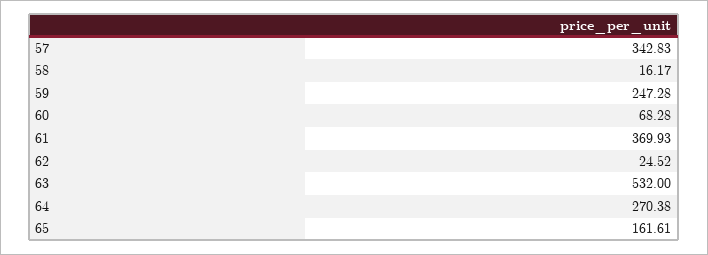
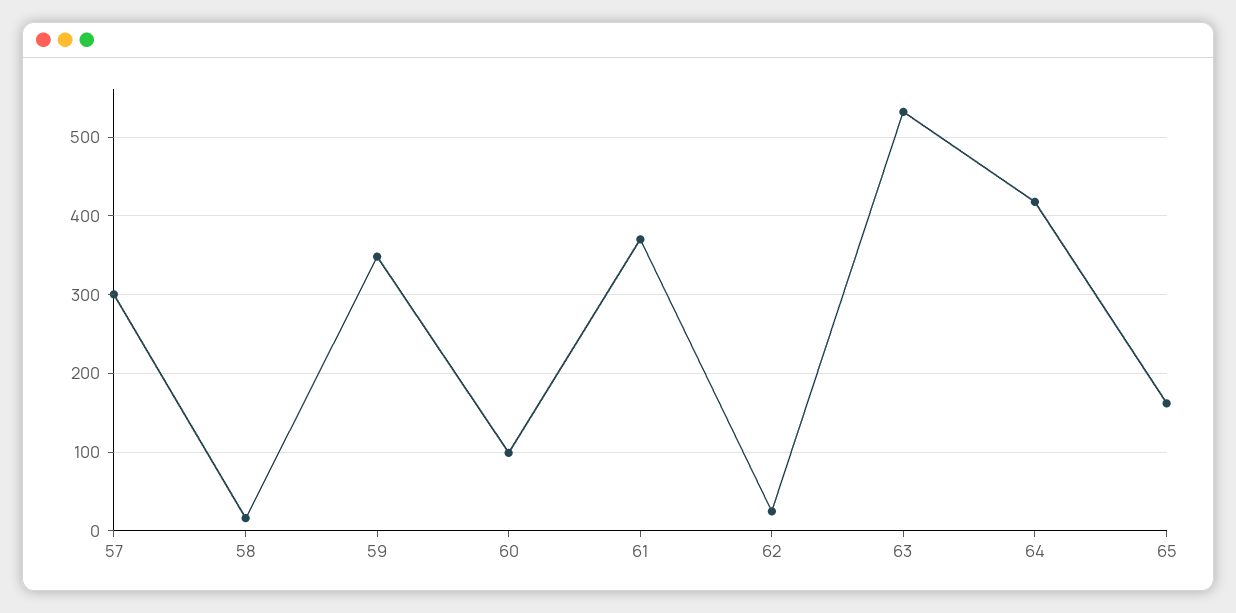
  {
-   "57": 342.83,
+   "57": 300,
    "58": 16.17,
-   "59": 247.28,
+   "59": 350,
-   "60": 68.28,
+   "60": 100,
    "61": 369.93,
    "62": 24.52,
    "63": 532,
-   "64": 270.38,
+   "64": 420,
    "65": 161.61
  }

